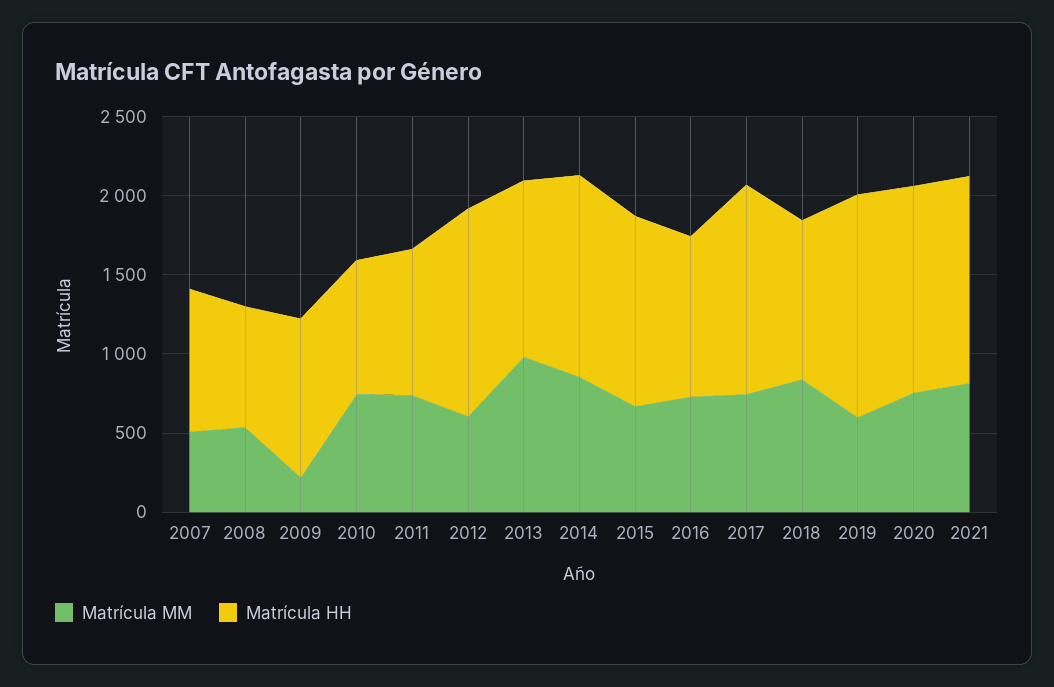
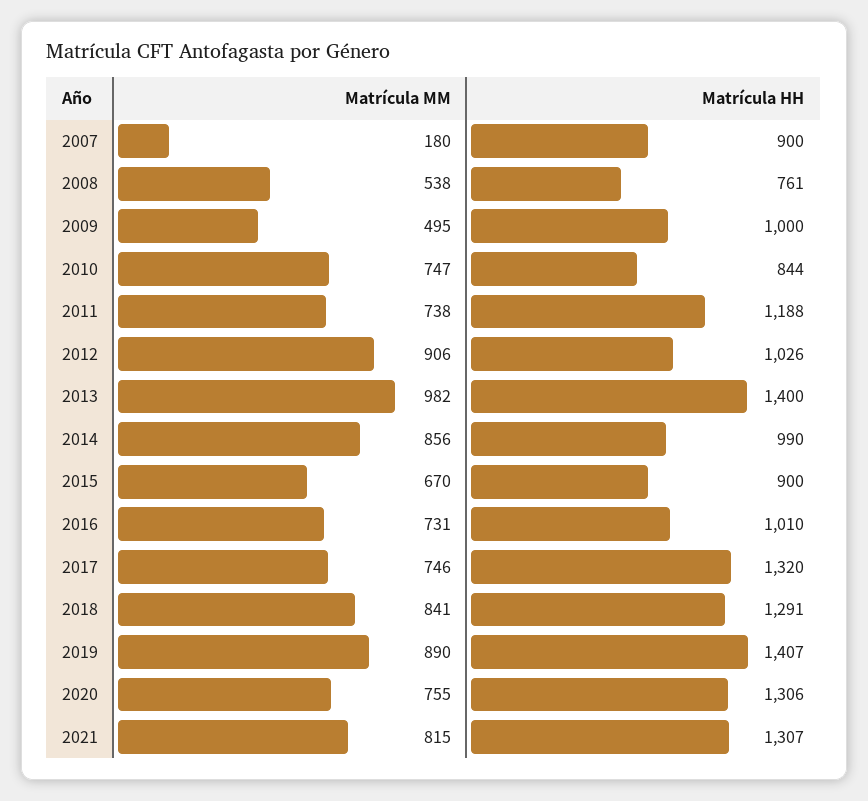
  {
    "Matrícula MM": {
-     "2007": 500,
+     "2007": 180,
      "2008": 538,
-     "2009": 200,
+     "2009": 495,
      "2010": 747,
      "2011": 738,
-     "2012": 600,
+     "2012": 906,
      "2013": 982,
      "2014": 856,
      "2015": 670,
      "2016": 731,
      "2017": 746,
      "2018": 841,
-     "2019": 600,
+     "2019": 890,
      "2020": 755,
      "2021": 815
    },
    "Matrícula HH": {
      "2007": 900,
      "2008": 761,
      "2009": 1000,
      "2010": 844,
-     "2011": 900,
+     "2011": 1188,
-     "2012": 1300,
+     "2012": 1026,
-     "2013": 1100,
+     "2013": 1400,
-     "2014": 1300,
+     "2014": 990,
-     "2015": 1200,
+     "2015": 900,
      "2016": 1010,
      "2017": 1320,
-     "2018": 1000,
+     "2018": 1291,
      "2019": 1407,
      "2020": 1306,
      "2021": 1307
    }
  }

